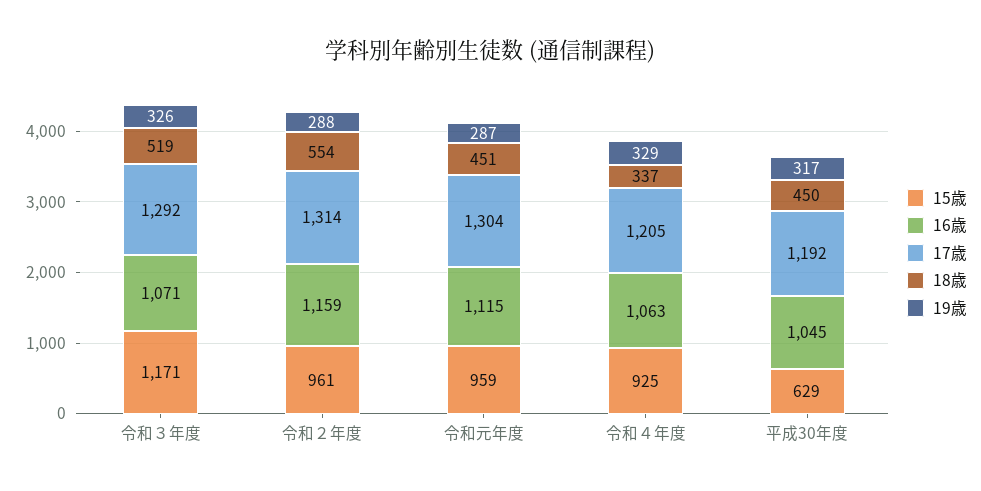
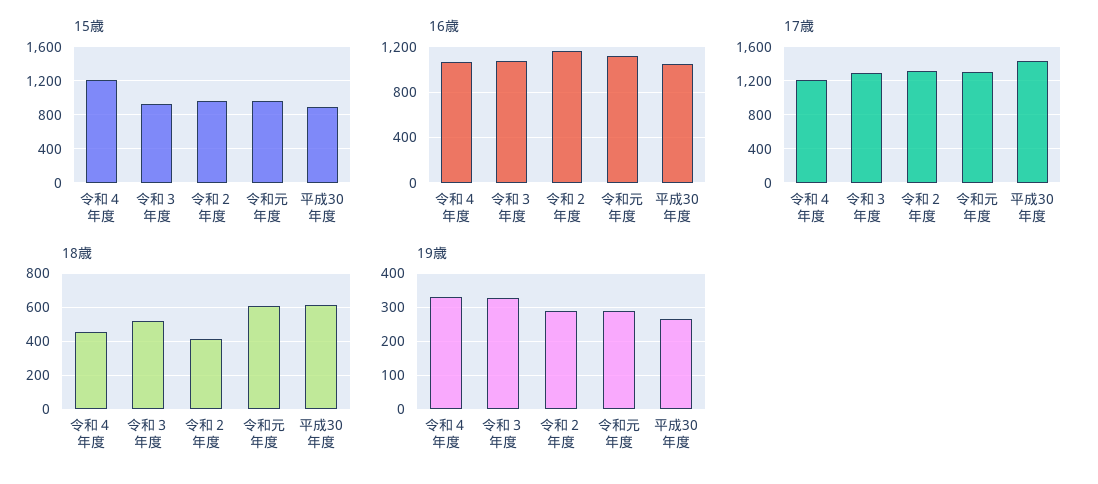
  {
    "15歳": {
-     "令和３年度": 1171,
+     "令和３年度": 900,
      "令和２年度": 961,
      "令和元年度": 959,
-     "令和４年度": 925,
+     "令和４年度": 1200,
-     "平成30年度": 629
+     "平成30年度": 900
    },
    "16歳": {
      "令和３年度": 1071,
      "令和２年度": 1159,
      "令和元年度": 1115,
      "令和４年度": 1063,
      "平成30年度": 1045
    },
    "17歳": {
      "令和３年度": 1292,
      "令和２年度": 1314,
      "令和元年度": 1304,
      "令和４年度": 1205,
-     "平成30年度": 1192
+     "平成30年度": 1400
    },
    "18歳": {
      "令和３年度": 519,
-     "令和２年度": 554,
+     "令和２年度": 400,
-     "令和元年度": 451,
+     "令和元年度": 600,
-     "令和４年度": 337,
+     "令和４年度": 450,
-     "平成30年度": 450
+     "平成30年度": 600
    },
    "19歳": {
      "令和３年度": 326,
      "令和２年度": 288,
      "令和元年度": 287,
      "令和４年度": 329,
-     "平成30年度": 317
+     "平成30年度": 260
    }
  }

